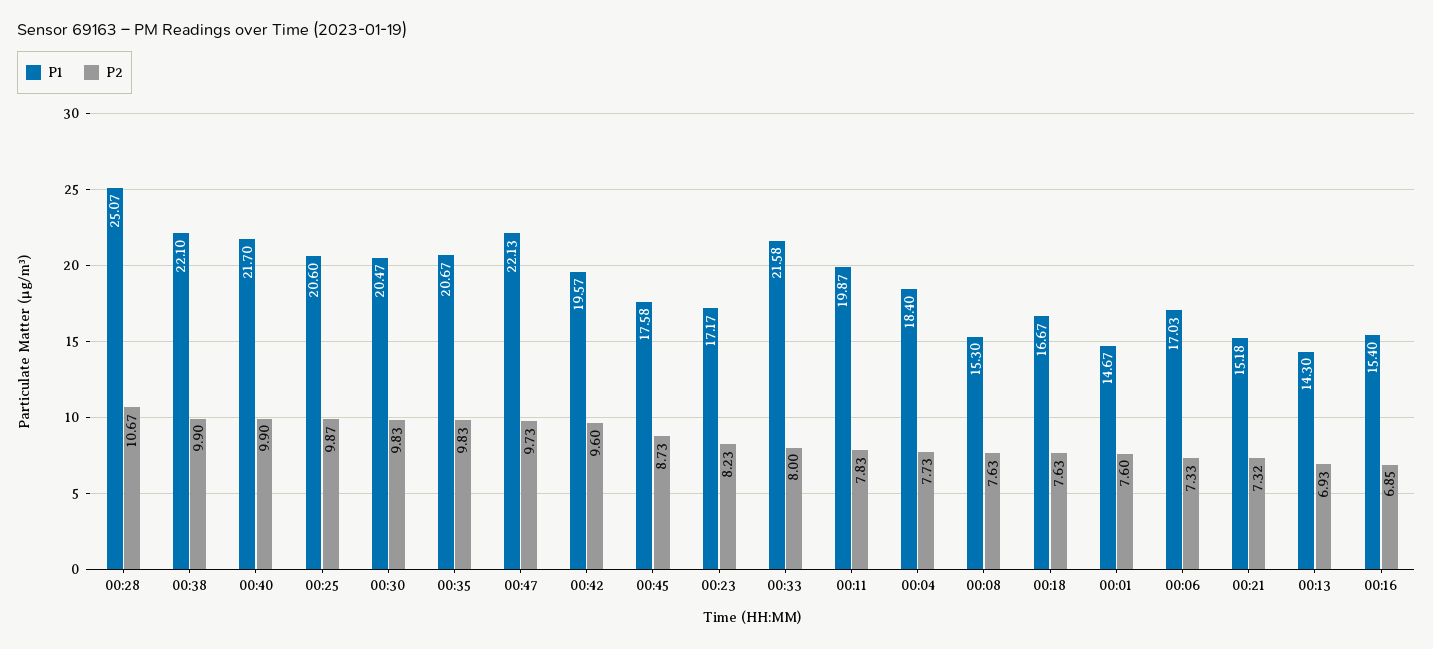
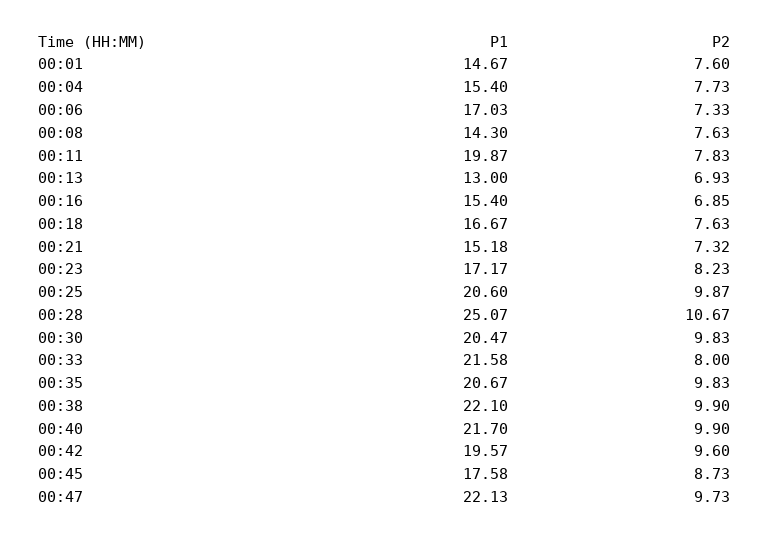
  {
    "P1": {
      "00:28": 25.07,
      "00:38": 22.1,
      "00:40": 21.7,
      "00:25": 20.6,
      "00:30": 20.47,
      "00:35": 20.67,
      "00:47": 22.13,
      "00:42": 19.57,
      "00:45": 17.58,
      "00:23": 17.17,
      "00:33": 21.58,
      "00:11": 19.87,
-     "00:04": 18.4,
+     "00:04": 15.4,
-     "00:08": 15.3,
+     "00:08": 14.3,
      "00:18": 16.67,
      "00:01": 14.67,
      "00:06": 17.03,
      "00:21": 15.18,
-     "00:13": 14.3,
+     "00:13": 13,
      "00:16": 15.4
    },
    "P2": {
      "00:28": 10.67,
      "00:38": 9.9,
      "00:40": 9.9,
      "00:25": 9.87,
      "00:30": 9.83,
      "00:35": 9.83,
      "00:47": 9.73,
      "00:42": 9.6,
      "00:45": 8.73,
      "00:23": 8.23,
      "00:33": 8,
      "00:11": 7.83,
      "00:04": 7.73,
      "00:08": 7.63,
      "00:18": 7.63,
      "00:01": 7.6,
      "00:06": 7.33,
      "00:21": 7.32,
      "00:13": 6.93,
      "00:16": 6.85
    }
  }

